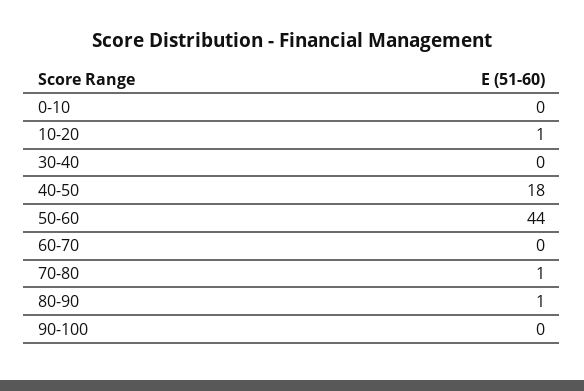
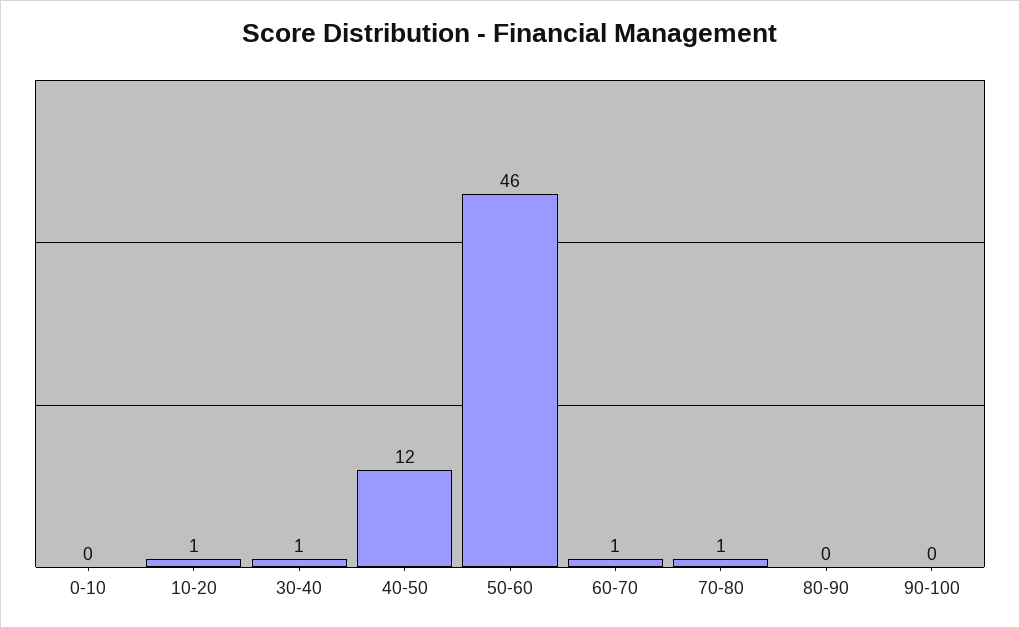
  {
    "0-10": 0,
    "10-20": 1,
-   "30-40": 0,
+   "30-40": 1,
-   "40-50": 18,
+   "40-50": 12,
-   "50-60": 44,
+   "50-60": 46,
-   "60-70": 0,
+   "60-70": 1,
    "70-80": 1,
-   "80-90": 1,
+   "80-90": 0,
    "90-100": 0
  }

